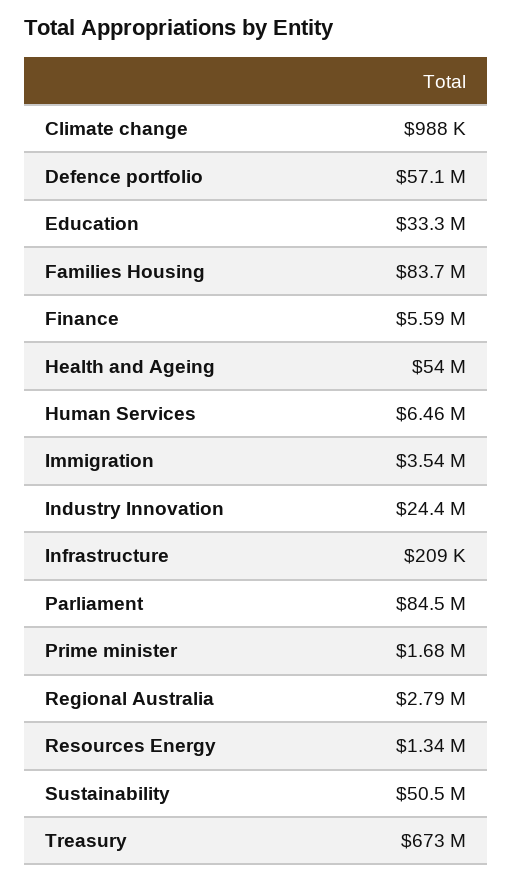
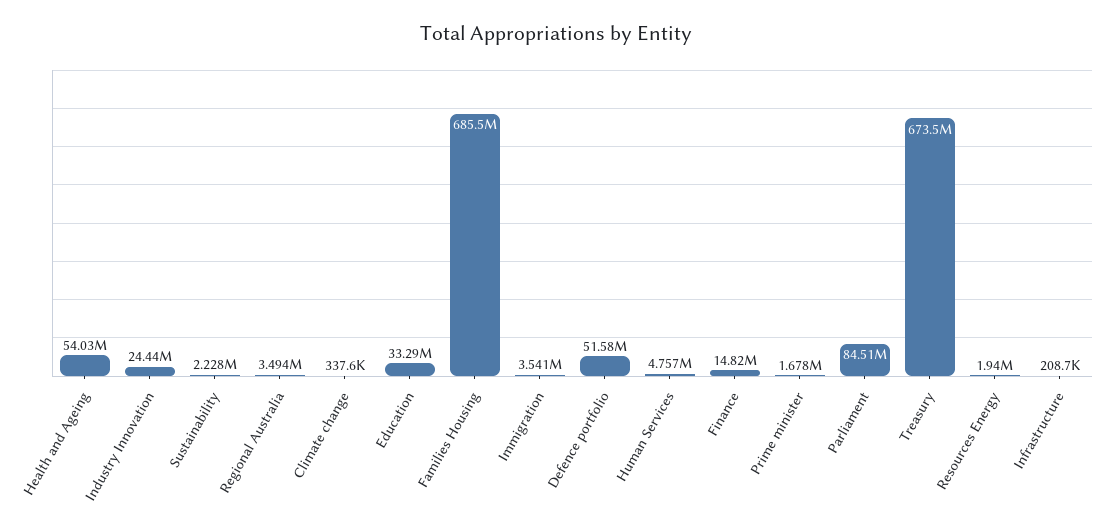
  {
-   "Climate change": 988000,
+   "Climate change": 337600,
-   "Defence portfolio": 57100000,
+   "Defence portfolio": 51580000,
    "Education": 33290000,
-   "Families Housing": 83700000,
+   "Families Housing": 685500000,
-   "Finance": 5590000,
+   "Finance": 14820000,
    "Health and Ageing": 54030000,
-   "Human Services": 6460000,
+   "Human Services": 4757000,
    "Immigration": 3541000,
    "Industry Innovation": 24440000,
    "Infrastructure": 208700,
    "Parliament": 84510000,
    "Prime minister": 1678000,
-   "Regional Australia": 2790000,
+   "Regional Australia": 3494000,
-   "Resources Energy": 1340000,
+   "Resources Energy": 1940000,
-   "Sustainability": 50500000,
+   "Sustainability": 2228000,
    "Treasury": 673500000
  }

